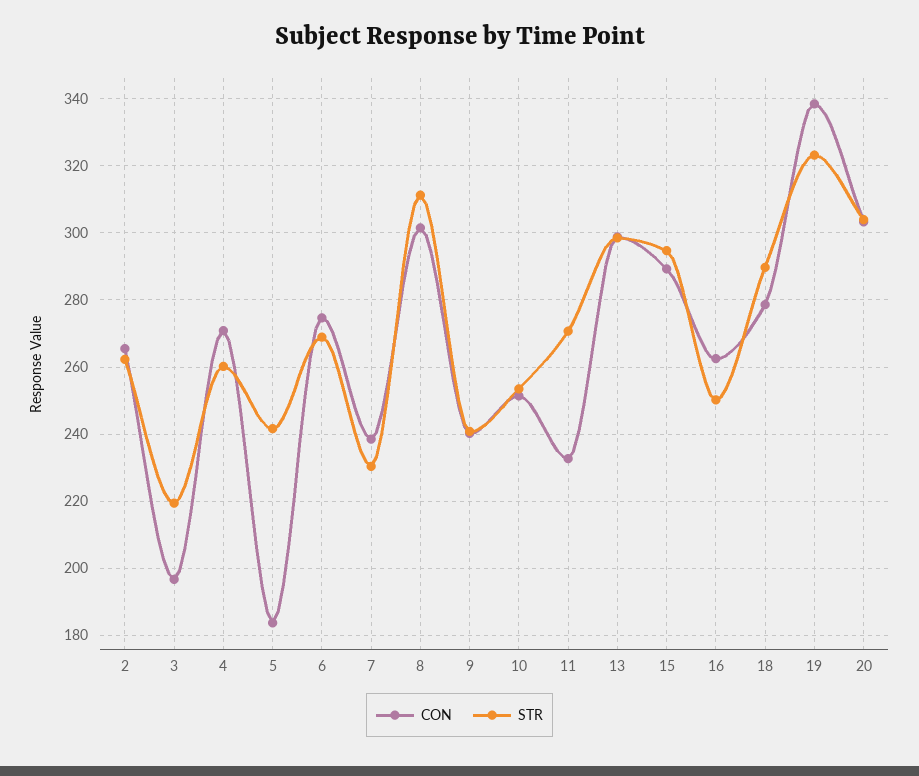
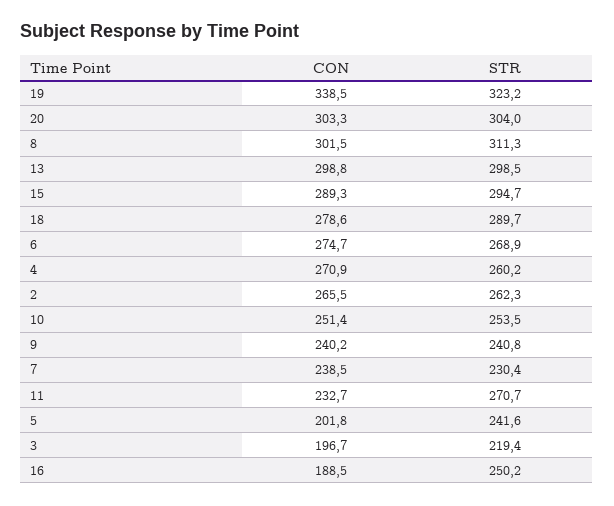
  {
    "CON": {
      "2": 265.5,
      "3": 196.7,
      "4": 270.9,
-     "5": 184,
+     "5": 201.8,
      "6": 274.7,
      "7": 238.5,
      "8": 301.5,
      "9": 240.2,
      "10": 251.4,
      "11": 232.7,
      "13": 298.8,
      "15": 289.3,
-     "16": 262,
+     "16": 188.5,
      "18": 278.6,
      "19": 338.5,
      "20": 303.3
    },
    "STR": {
      "2": 262.3,
      "3": 219.4,
      "4": 260.2,
      "5": 241.6,
      "6": 268.9,
      "7": 230.4,
      "8": 311.3,
      "9": 240.8,
      "10": 253.5,
      "11": 270.7,
      "13": 298.5,
      "15": 294.7,
      "16": 250.2,
      "18": 289.7,
      "19": 323.2,
      "20": 304
    }
  }

